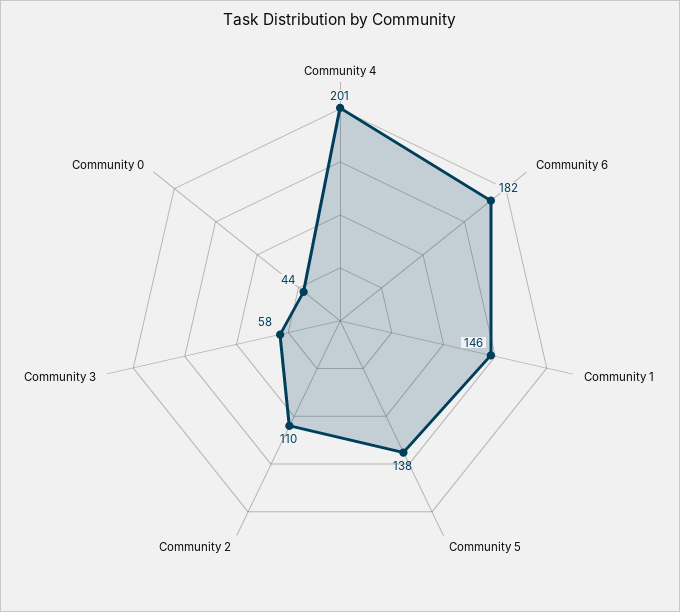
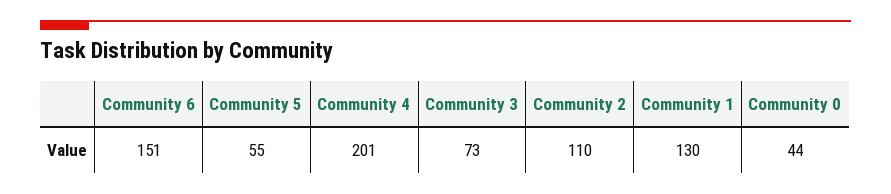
  {
    "Community 4": 201,
-   "Community 6": 182,
+   "Community 6": 151,
-   "Community 1": 146,
+   "Community 1": 130,
-   "Community 5": 138,
+   "Community 5": 55,
    "Community 2": 110,
-   "Community 3": 58,
+   "Community 3": 73,
    "Community 0": 44
  }

